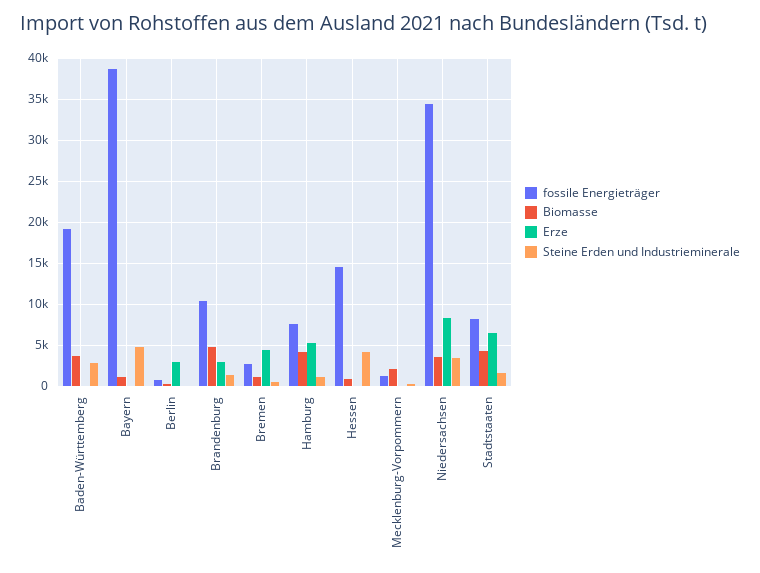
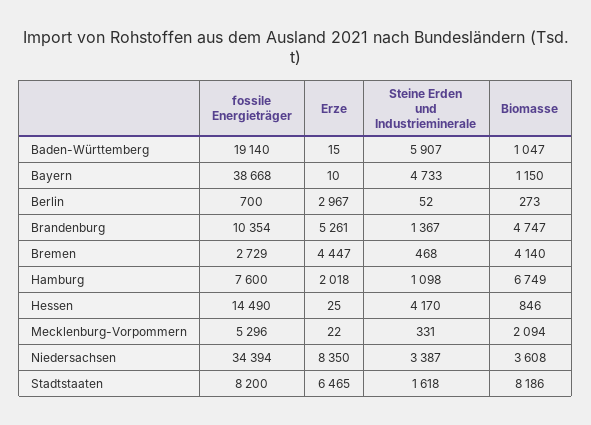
  {
    "fossile Energieträger": {
      "Baden-Württemberg": 19140,
      "Bayern": 38668,
      "Berlin": 700,
      "Brandenburg": 10354,
      "Bremen": 2729,
      "Hamburg": 7600,
      "Hessen": 14490,
-     "Mecklenburg-Vorpommern": 1000,
+     "Mecklenburg-Vorpommern": 5296,
      "Niedersachsen": 34394,
      "Stadtstaaten": 8200
    },
    "Biomasse": {
-     "Baden-Württemberg": 4000,
+     "Baden-Württemberg": 1047,
      "Bayern": 1150,
      "Berlin": 273,
      "Brandenburg": 4747,
-     "Bremen": 1000,
+     "Bremen": 4140,
-     "Hamburg": 4000,
+     "Hamburg": 6749,
      "Hessen": 846,
      "Mecklenburg-Vorpommern": 2094,
      "Niedersachsen": 3608,
-     "Stadtstaaten": 4000
+     "Stadtstaaten": 8186
    },
    "Erze": {
      "Baden-Württemberg": 15,
      "Bayern": 10,
      "Berlin": 2967,
-     "Brandenburg": 3000,
+     "Brandenburg": 5261,
      "Bremen": 4447,
-     "Hamburg": 5000,
+     "Hamburg": 2018,
      "Hessen": 25,
      "Mecklenburg-Vorpommern": 22,
      "Niedersachsen": 8350,
      "Stadtstaaten": 6465
    },
    "Steine Erden und Industrieminerale": {
-     "Baden-Württemberg": 3000,
+     "Baden-Württemberg": 5907,
      "Bayern": 4733,
      "Berlin": 52,
      "Brandenburg": 1367,
      "Bremen": 468,
      "Hamburg": 1098,
      "Hessen": 4170,
      "Mecklenburg-Vorpommern": 331,
      "Niedersachsen": 3387,
      "Stadtstaaten": 1618
    }
  }

